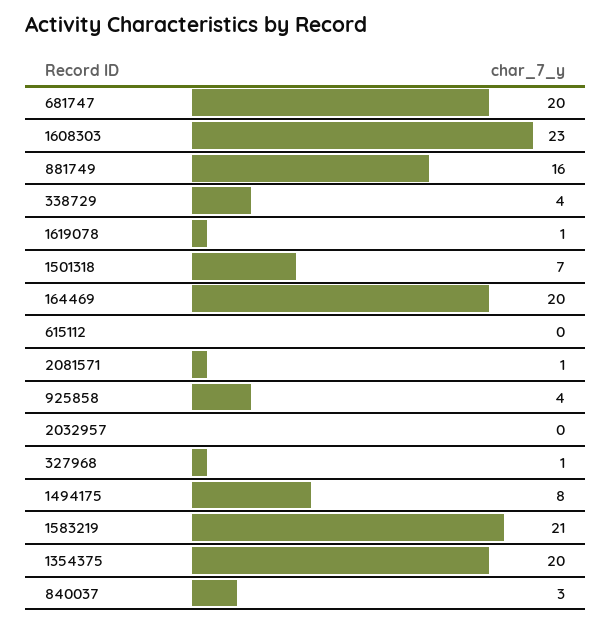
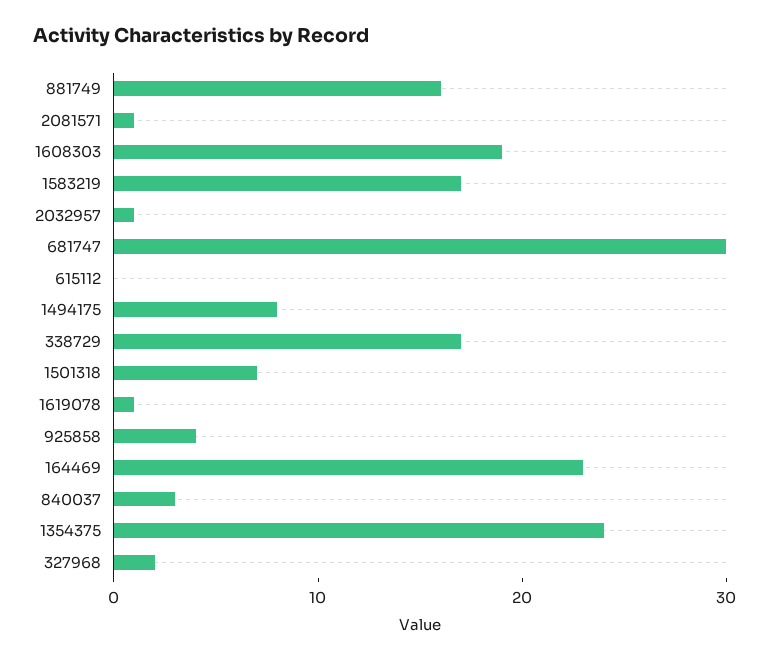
  {
-   "681747": 20,
+   "681747": 30,
-   "1608303": 23,
+   "1608303": 19,
    "881749": 16,
-   "338729": 4,
+   "338729": 17,
    "1619078": 1,
    "1501318": 7,
-   "164469": 20,
+   "164469": 23,
    "615112": 0,
    "2081571": 1,
    "925858": 4,
-   "2032957": 0,
+   "2032957": 1,
-   "327968": 1,
+   "327968": 2,
    "1494175": 8,
-   "1583219": 21,
+   "1583219": 17,
-   "1354375": 20,
+   "1354375": 24,
    "840037": 3
  }

